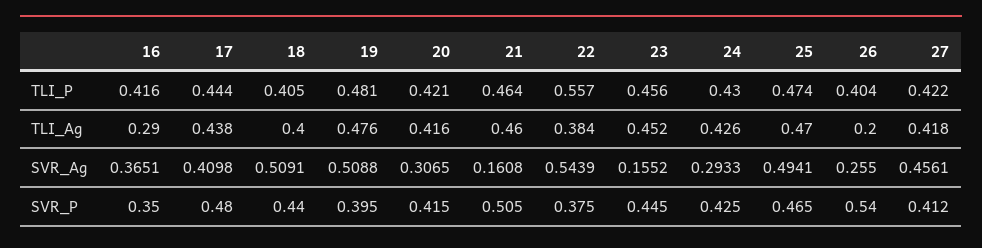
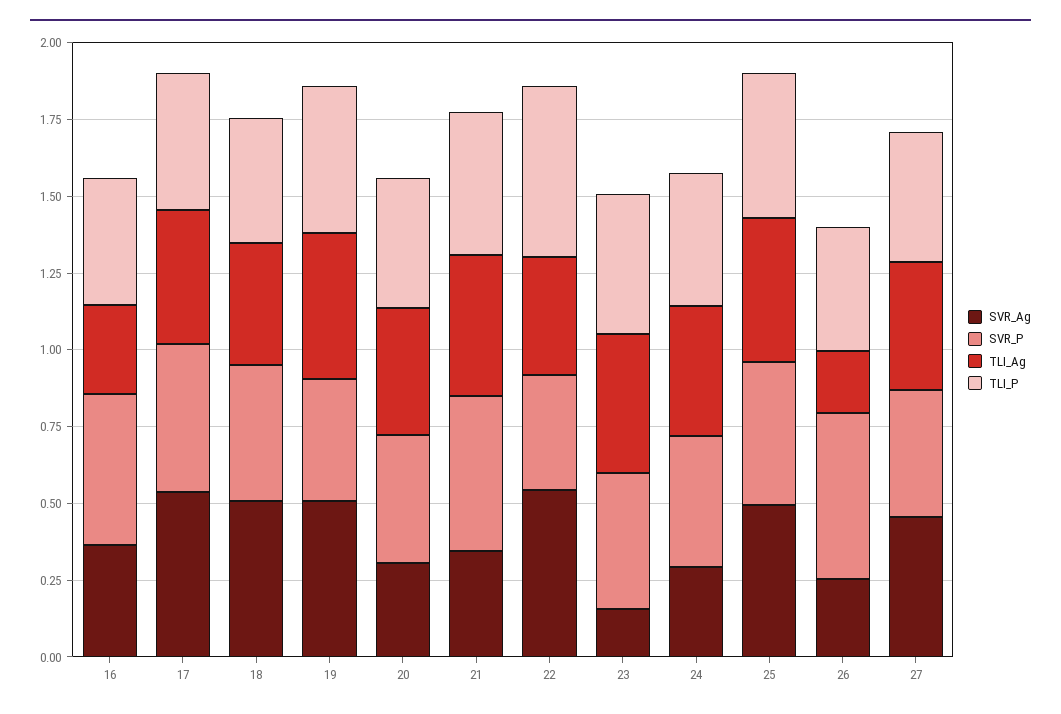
  {
    "TLI_P": {
      "16": 0.416,
      "17": 0.444,
      "18": 0.405,
      "19": 0.481,
      "20": 0.421,
      "21": 0.464,
      "22": 0.557,
      "23": 0.456,
      "24": 0.43,
      "25": 0.474,
      "26": 0.404,
      "27": 0.422
    },
    "TLI_Ag": {
      "16": 0.29,
      "17": 0.438,
      "18": 0.4,
      "19": 0.476,
      "20": 0.416,
      "21": 0.46,
      "22": 0.384,
      "23": 0.452,
      "24": 0.426,
      "25": 0.47,
      "26": 0.2,
      "27": 0.418
    },
    "SVR_Ag": {
      "16": 0.3651,
-     "17": 0.4098,
+     "17": 0.55,
      "18": 0.5091,
      "19": 0.5088,
      "20": 0.3065,
-     "21": 0.1608,
+     "21": 0.35,
      "22": 0.5439,
      "23": 0.1552,
      "24": 0.2933,
      "25": 0.4941,
      "26": 0.255,
      "27": 0.4561
    },
    "SVR_P": {
-     "16": 0.35,
+     "16": 0.5,
      "17": 0.48,
      "18": 0.44,
      "19": 0.395,
      "20": 0.415,
      "21": 0.505,
      "22": 0.375,
      "23": 0.445,
      "24": 0.425,
      "25": 0.465,
      "26": 0.54,
      "27": 0.412
    }
  }

